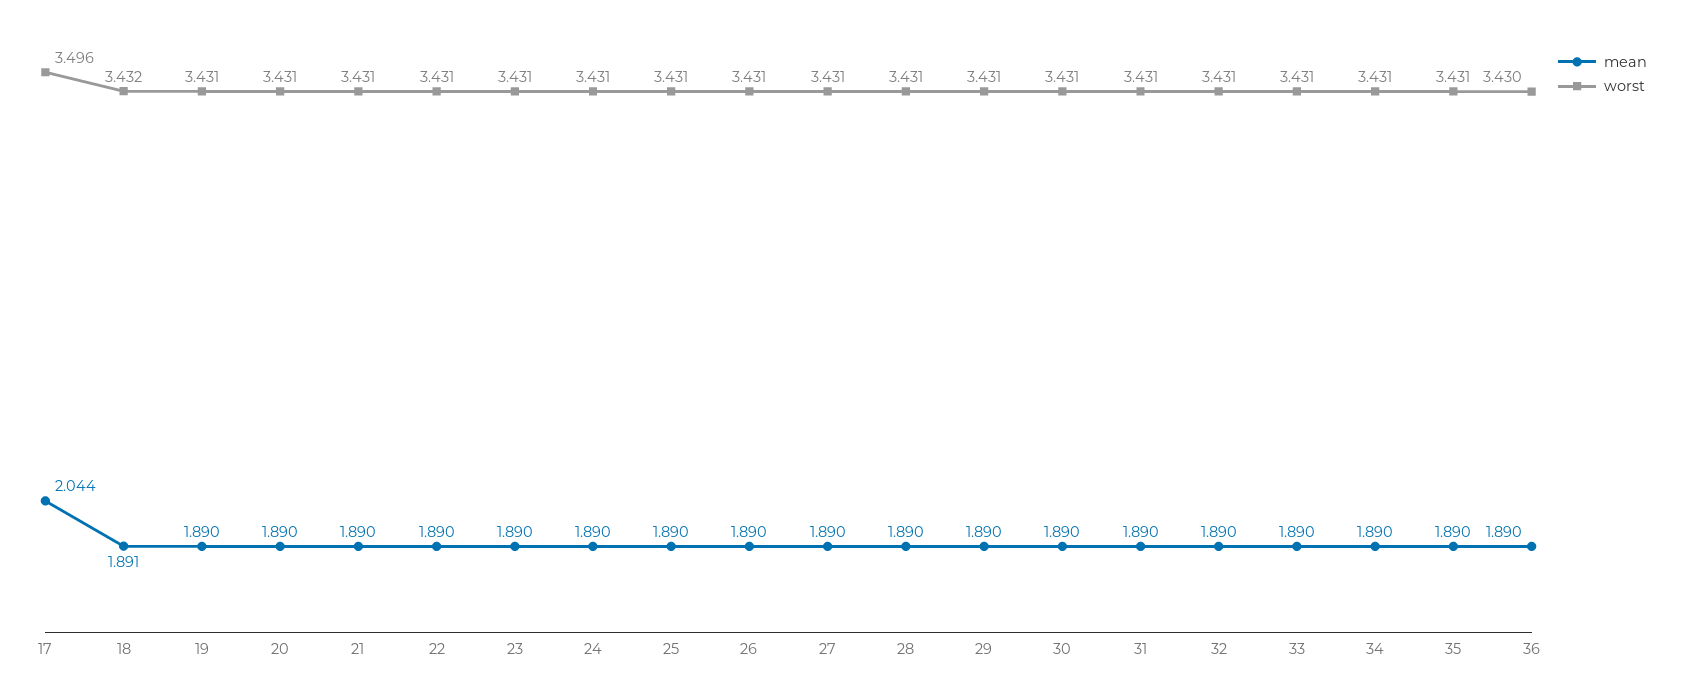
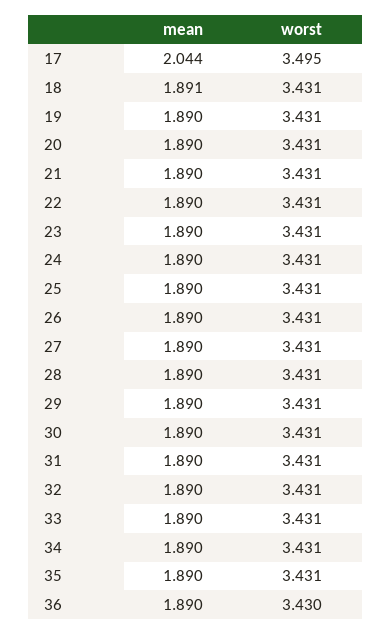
  {
    "mean": {
      "17": 2.044,
      "18": 1.891,
      "19": 1.89,
      "20": 1.89,
      "21": 1.89,
      "22": 1.89,
      "23": 1.89,
      "24": 1.89,
      "25": 1.89,
      "26": 1.89,
      "27": 1.89,
      "28": 1.89,
      "29": 1.89,
      "30": 1.89,
      "31": 1.89,
      "32": 1.89,
      "33": 1.89,
      "34": 1.89,
      "35": 1.89,
      "36": 1.89
    },
    "worst": {
-     "17": 3.496,
+     "17": 3.495,
-     "18": 3.432,
+     "18": 3.431,
      "19": 3.431,
      "20": 3.431,
      "21": 3.431,
      "22": 3.431,
      "23": 3.431,
      "24": 3.431,
      "25": 3.431,
      "26": 3.431,
      "27": 3.431,
      "28": 3.431,
      "29": 3.431,
      "30": 3.431,
      "31": 3.431,
      "32": 3.431,
      "33": 3.431,
      "34": 3.431,
      "35": 3.431,
      "36": 3.43
    }
  }

